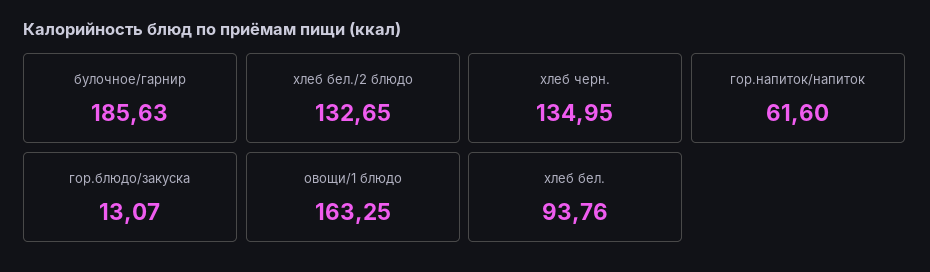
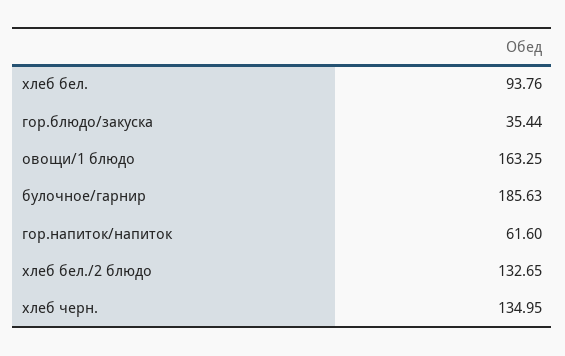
  {
    "булочное/гарнир": 185.63,
    "хлеб бел./2 блюдо": 132.65,
    "хлеб черн.": 134.95,
    "гор.напиток/напиток": 61.6,
-   "гор.блюдо/закуска": 13.07,
+   "гор.блюдо/закуска": 35.44,
    "овощи/1 блюдо": 163.25,
    "хлеб бел.": 93.76
  }

